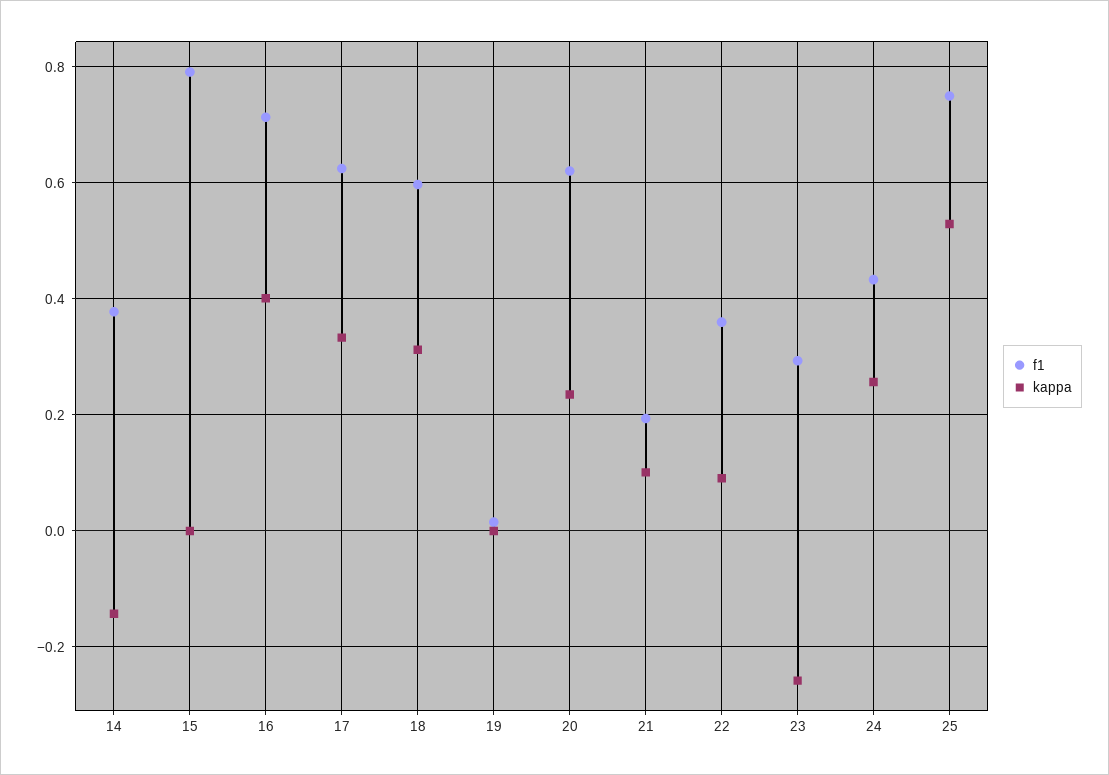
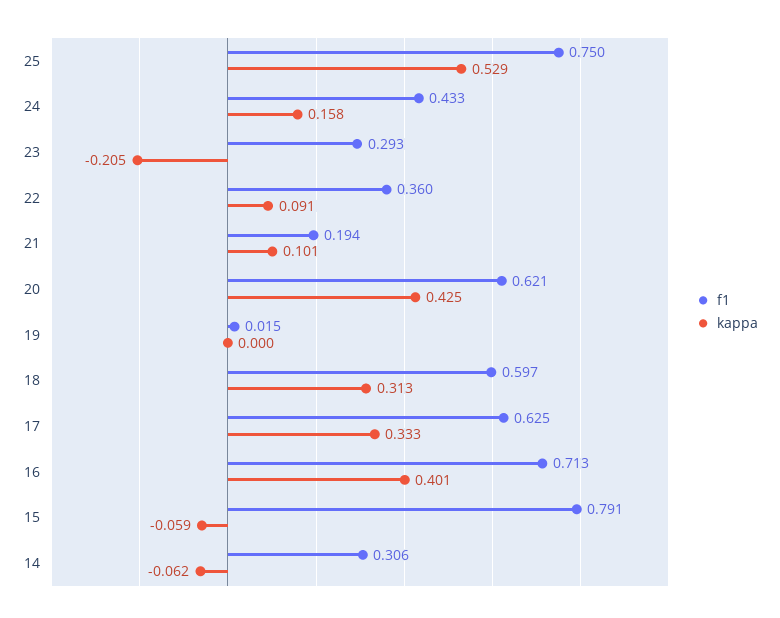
  {
    "f1": {
-     "14": 0.38,
+     "14": 0.306,
      "15": 0.791,
      "16": 0.713,
      "17": 0.625,
      "18": 0.597,
      "19": 0.015,
      "20": 0.621,
      "21": 0.194,
      "22": 0.36,
      "23": 0.293,
      "24": 0.433,
      "25": 0.75
    },
    "kappa": {
-     "14": -0.14,
+     "14": -0.062,
-     "15": 0,
+     "15": -0.059,
      "16": 0.401,
      "17": 0.333,
      "18": 0.313,
      "19": 0,
-     "20": 0.24,
+     "20": 0.425,
      "21": 0.101,
      "22": 0.091,
-     "23": -0.26,
+     "23": -0.205,
-     "24": 0.26,
+     "24": 0.158,
      "25": 0.529
    }
  }

